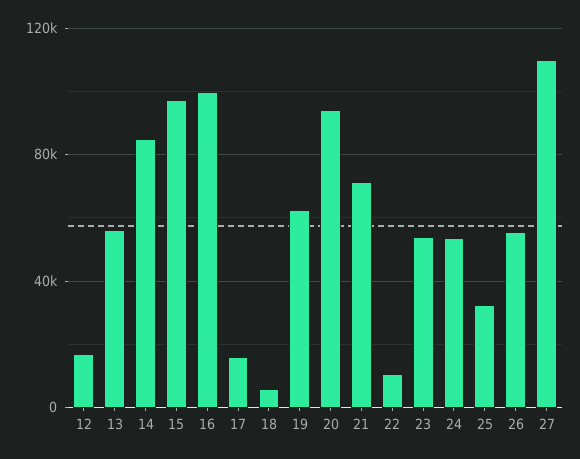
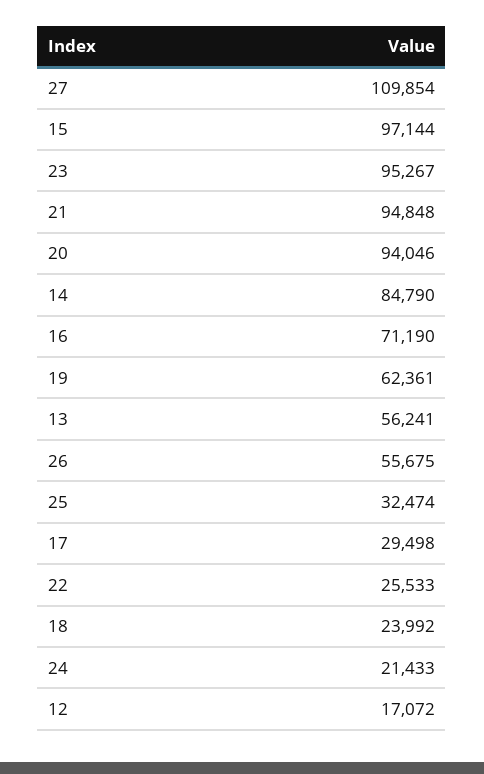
  {
    "12": 17072,
    "13": 56241,
    "14": 84790,
    "15": 97144,
-   "16": 100000,
+   "16": 71190,
-   "17": 15000,
+   "17": 29498,
-   "18": 5000,
+   "18": 23992,
    "19": 62361,
    "20": 94046,
-   "21": 70000,
+   "21": 94848,
-   "22": 10000,
+   "22": 25533,
-   "23": 55000,
+   "23": 95267,
-   "24": 55000,
+   "24": 21433,
    "25": 32474,
    "26": 55675,
    "27": 109854
  }

